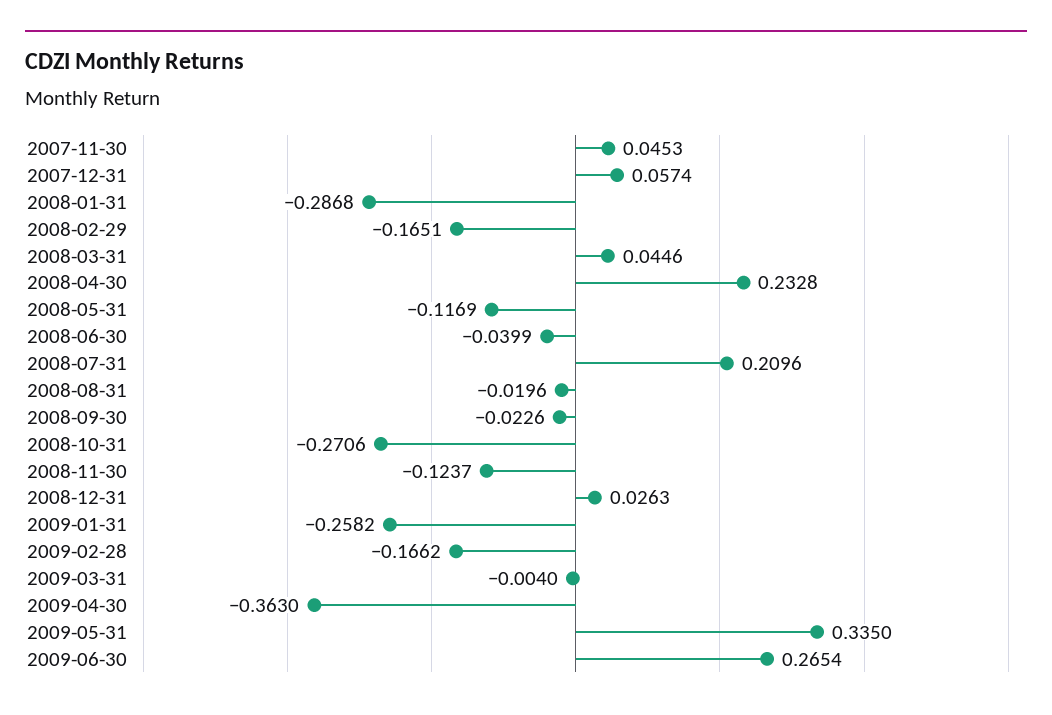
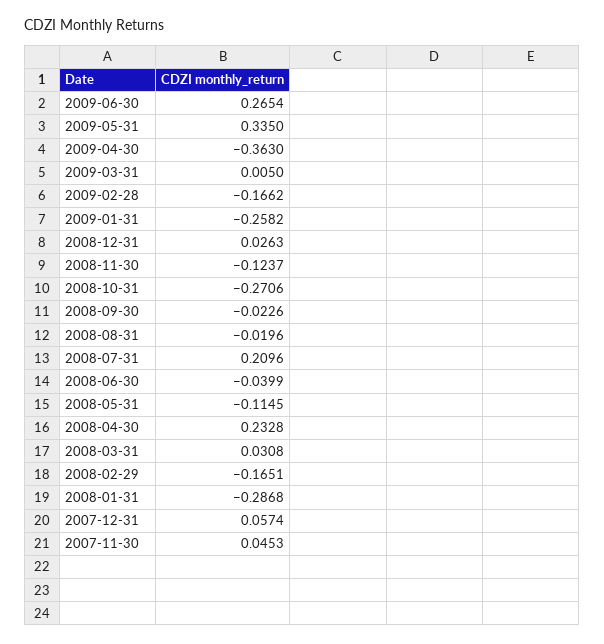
  {
    "2007-11-30": 0.0453,
    "2007-12-31": 0.0574,
    "2008-01-31": -0.2868,
    "2008-02-29": -0.1651,
-   "2008-03-31": 0.0446,
+   "2008-03-31": 0.0308,
    "2008-04-30": 0.2328,
-   "2008-05-31": -0.1169,
+   "2008-05-31": -0.1145,
    "2008-06-30": -0.0399,
    "2008-07-31": 0.2096,
    "2008-08-31": -0.0196,
    "2008-09-30": -0.0226,
    "2008-10-31": -0.2706,
    "2008-11-30": -0.1237,
    "2008-12-31": 0.0263,
    "2009-01-31": -0.2582,
    "2009-02-28": -0.1662,
-   "2009-03-31": -0.004,
+   "2009-03-31": 0.005,
    "2009-04-30": -0.363,
    "2009-05-31": 0.335,
    "2009-06-30": 0.2654
  }

